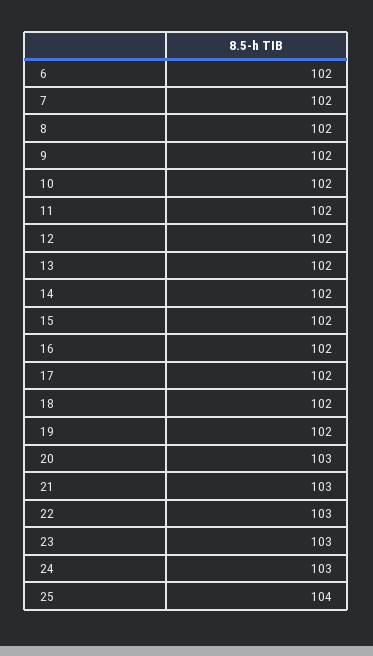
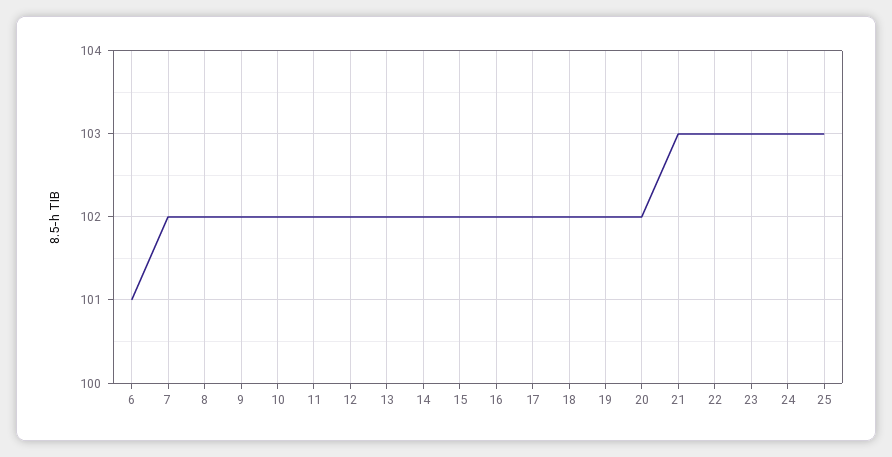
  {
-   "6": 102,
+   "6": 101,
    "7": 102,
    "8": 102,
    "9": 102,
    "10": 102,
    "11": 102,
    "12": 102,
    "13": 102,
    "14": 102,
    "15": 102,
    "16": 102,
    "17": 102,
    "18": 102,
    "19": 102,
-   "20": 103,
+   "20": 102,
    "21": 103,
    "22": 103,
    "23": 103,
    "24": 103,
-   "25": 104
+   "25": 103
  }

